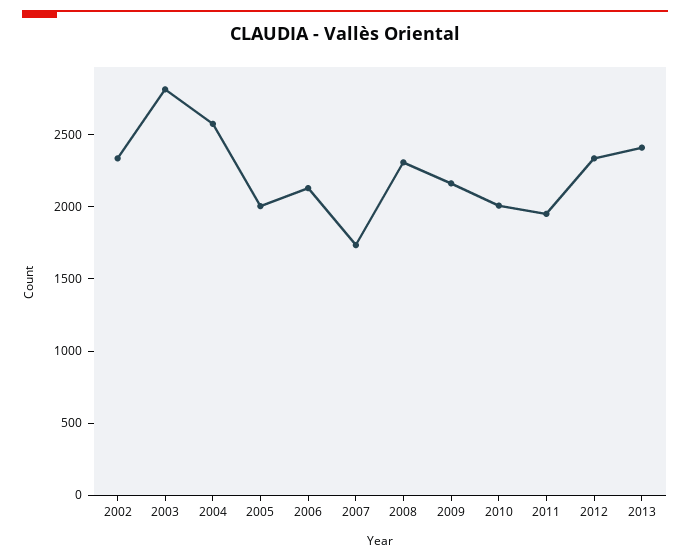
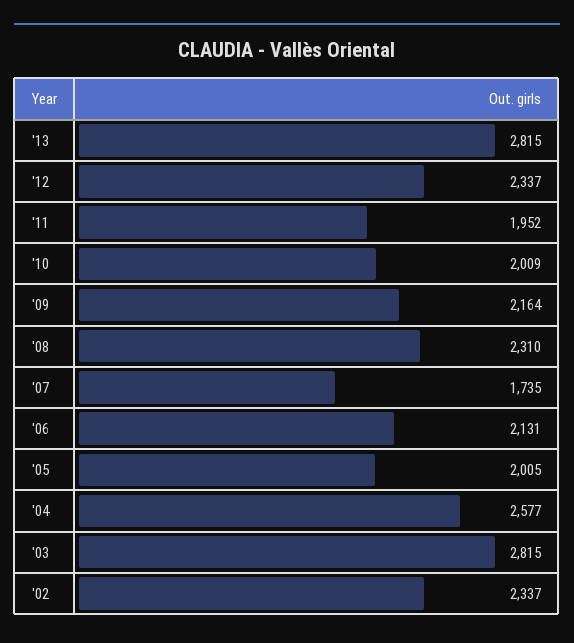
  {
    "2002": 2337,
    "2003": 2815,
    "2004": 2577,
    "2005": 2005,
    "2006": 2131,
    "2007": 1735,
    "2008": 2310,
    "2009": 2164,
    "2010": 2009,
    "2011": 1952,
    "2012": 2337,
-   "2013": 2400
+   "2013": 2815
  }

